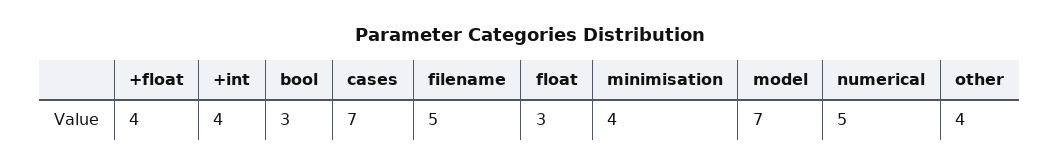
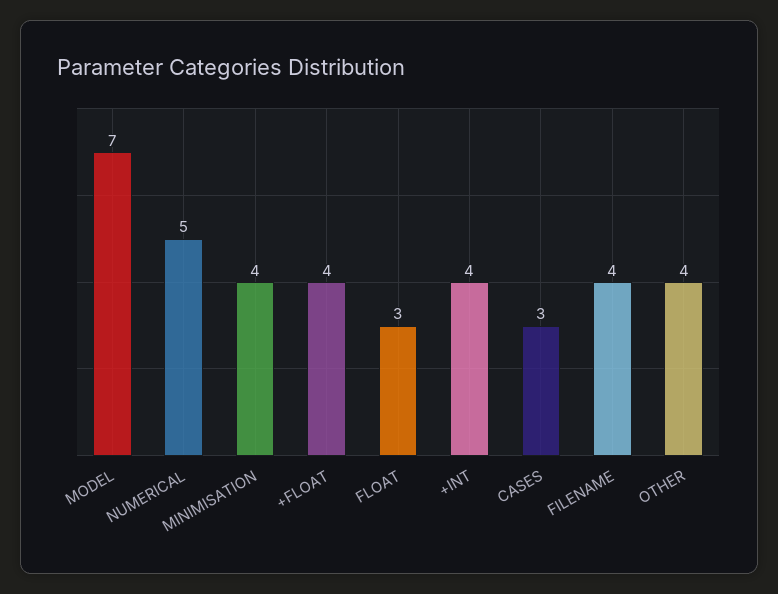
  {
    "+float": 4,
    "+int": 4,
-   "bool": 3,
-   "cases": 7,
+   "cases": 3,
-   "filename": 5,
+   "filename": 4,
    "float": 3,
    "minimisation": 4,
    "model": 7,
    "numerical": 5,
    "other": 4
  }

